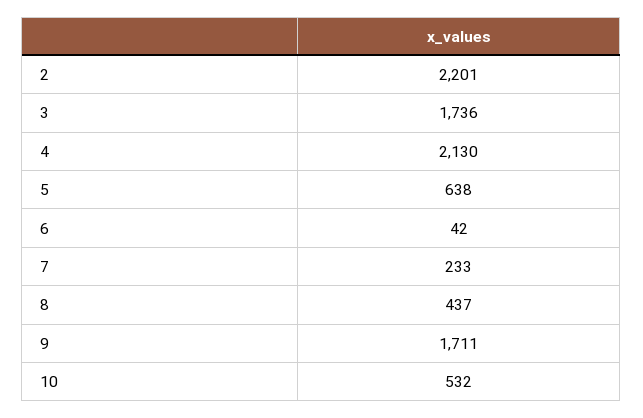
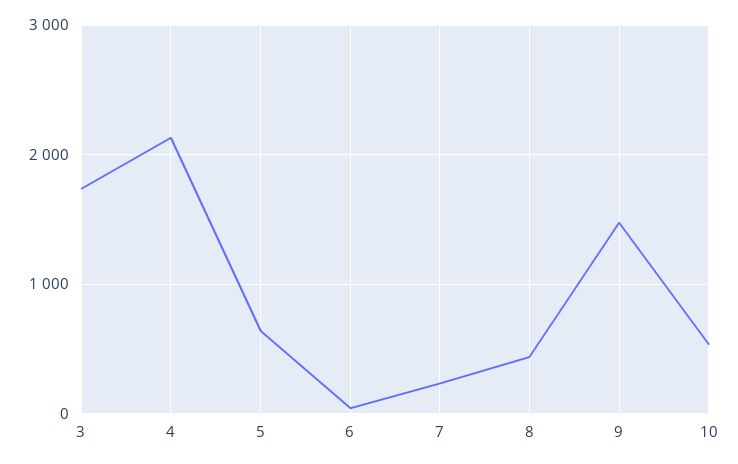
  {
-   "2": 2201,
    "3": 1736,
    "4": 2130,
    "5": 638,
    "6": 42,
    "7": 233,
    "8": 437,
-   "9": 1711,
+   "9": 1500,
    "10": 532
  }

